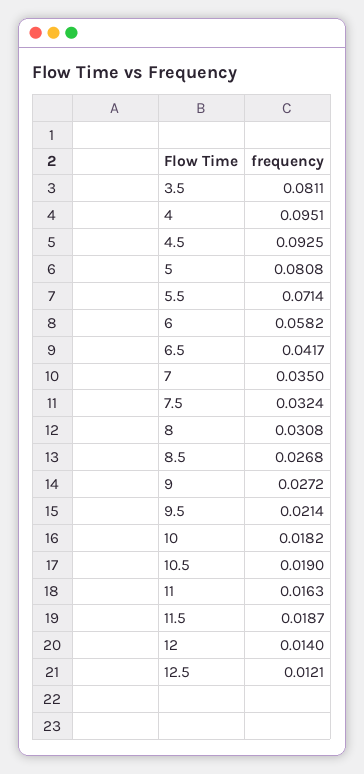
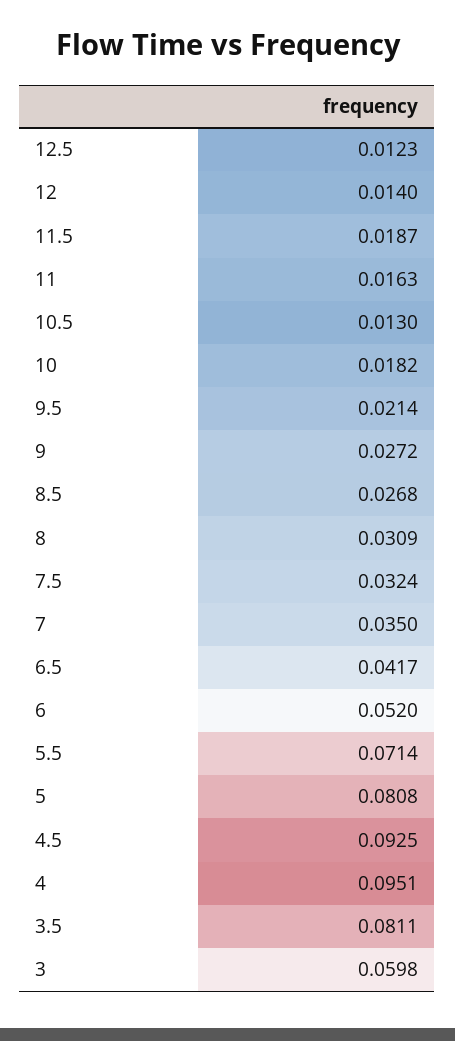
  {
    "3.5": 0.0811,
    "4": 0.0951,
    "4.5": 0.0925,
    "5": 0.0808,
    "5.5": 0.0714,
-   "6": 0.0582,
+   "6": 0.052,
    "6.5": 0.0417,
    "7": 0.035,
    "7.5": 0.0324,
-   "8": 0.0308,
+   "8": 0.0309,
    "8.5": 0.0268,
    "9": 0.0272,
    "9.5": 0.0214,
    "10": 0.0182,
-   "10.5": 0.019,
+   "10.5": 0.013,
    "11": 0.0163,
    "11.5": 0.0187,
    "12": 0.014,
-   "12.5": 0.0121
+   "12.5": 0.0123,
+   "3": 0.0598
  }

